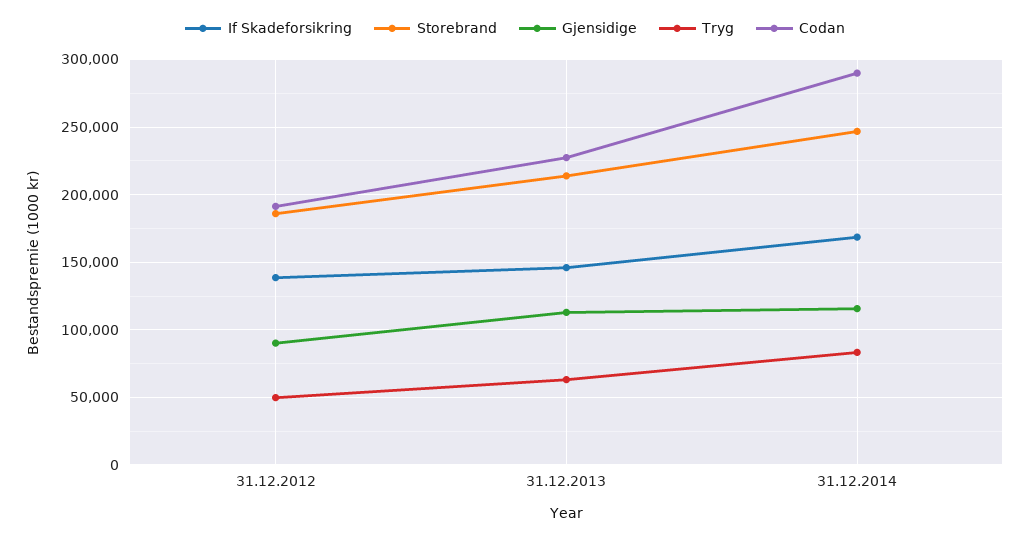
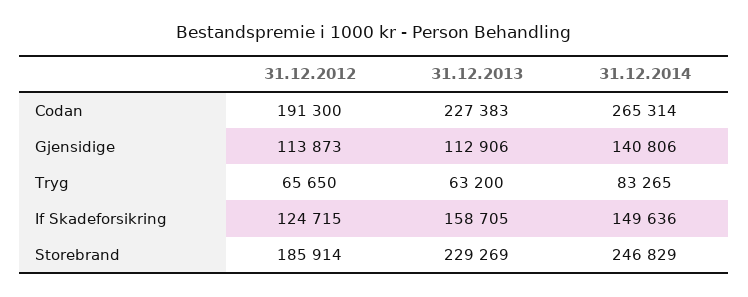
  {
    "If Skadeforsikring": {
-     "31.12.2012": 140000,
+     "31.12.2012": 124715,
-     "31.12.2013": 145000,
+     "31.12.2013": 158705,
-     "31.12.2014": 170000
+     "31.12.2014": 149636
    },
    "Storebrand": {
      "31.12.2012": 185914,
-     "31.12.2013": 215000,
+     "31.12.2013": 229269,
      "31.12.2014": 246829
    },
    "Gjensidige": {
-     "31.12.2012": 90000,
+     "31.12.2012": 113873,
      "31.12.2013": 112906,
-     "31.12.2014": 115000
+     "31.12.2014": 140806
    },
    "Tryg": {
-     "31.12.2012": 50000,
+     "31.12.2012": 65650,
      "31.12.2013": 63200,
      "31.12.2014": 83265
    },
    "Codan": {
      "31.12.2012": 191300,
      "31.12.2013": 227383,
-     "31.12.2014": 290000
+     "31.12.2014": 265314
    }
  }

